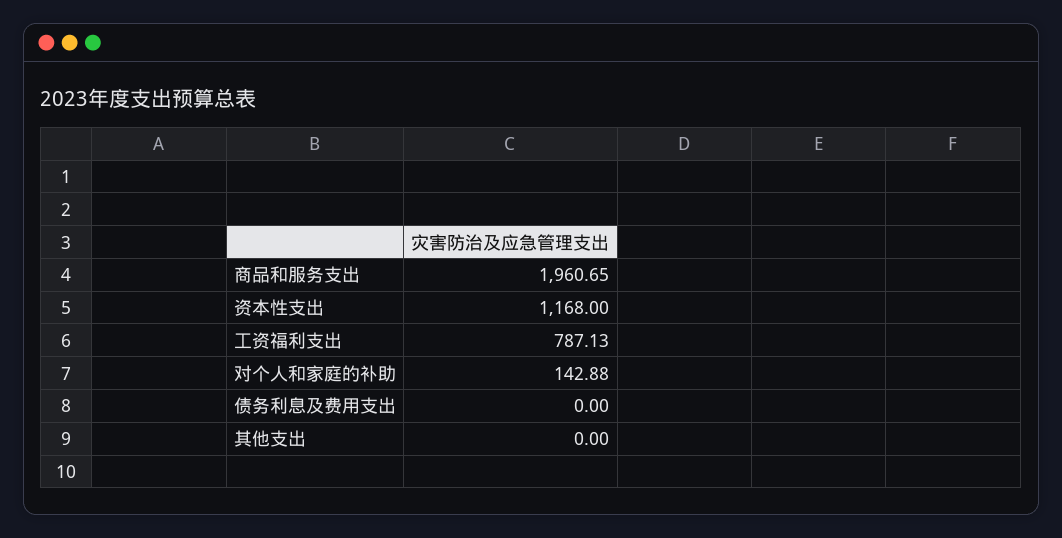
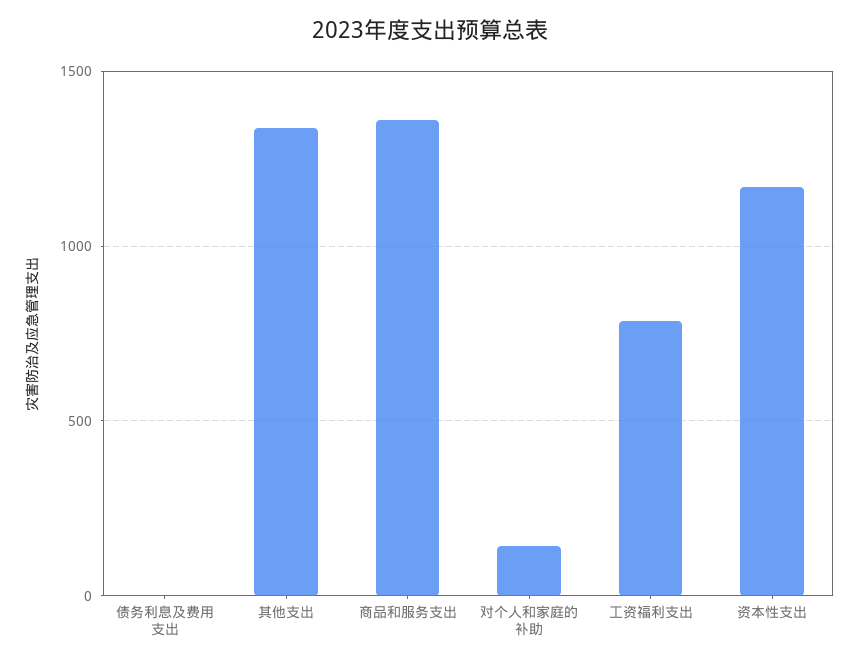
  {
-   "商品和服务支出": 1960.65,
+   "商品和服务支出": 1350,
    "资本性支出": 1168,
    "工资福利支出": 787.13,
    "对个人和家庭的补助": 142.88,
    "债务利息及费用支出": 0,
-   "其他支出": 0
+   "其他支出": 1350
  }

